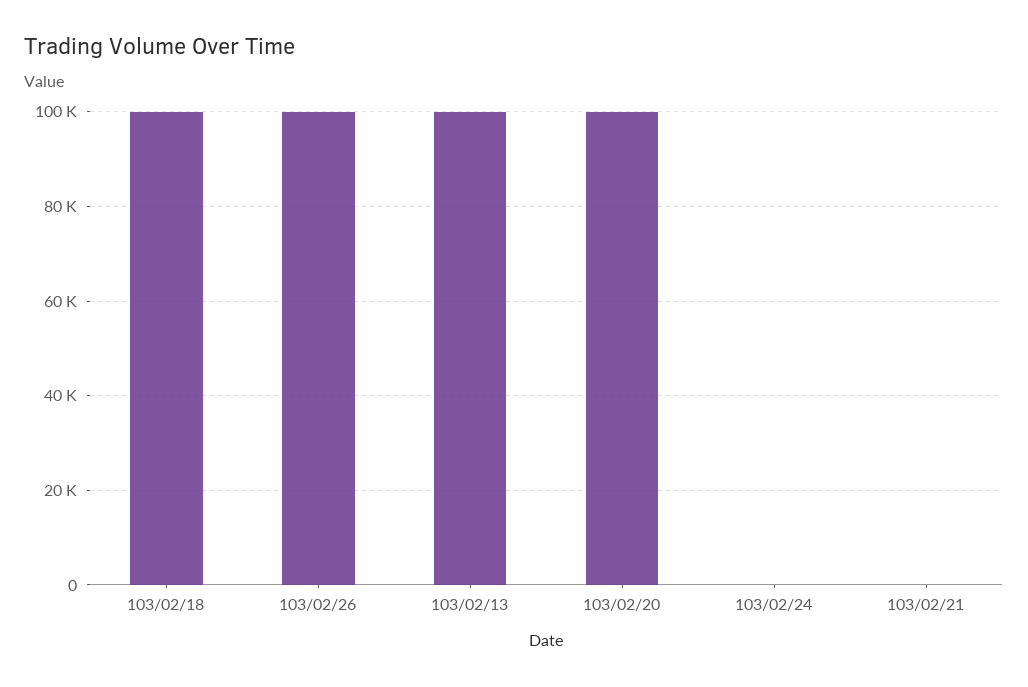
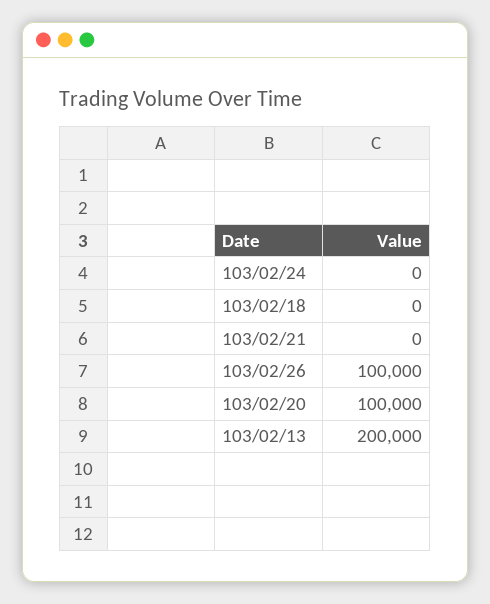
  {
-   "103/02/18": 100000,
+   "103/02/18": 0,
    "103/02/26": 100000,
-   "103/02/13": 100000,
+   "103/02/13": 200000,
    "103/02/20": 100000,
    "103/02/24": 0,
    "103/02/21": 0
  }

